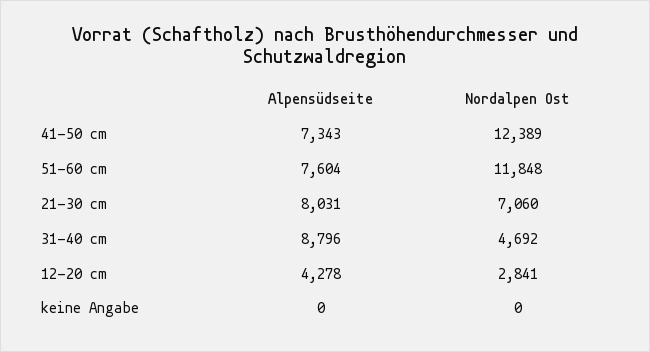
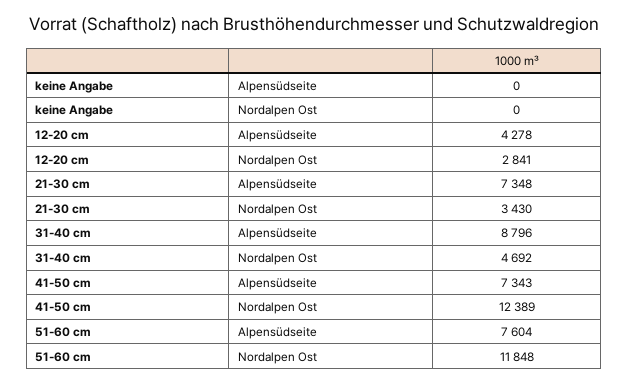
  {
    "Alpensüdseite": {
      "41-50 cm": 7343,
      "51-60 cm": 7604,
-     "21-30 cm": 8031,
+     "21-30 cm": 7348,
      "31-40 cm": 8796,
      "12-20 cm": 4278,
      "keine Angabe": 0
    },
    "Nordalpen Ost": {
      "41-50 cm": 12389,
      "51-60 cm": 11848,
-     "21-30 cm": 7060,
+     "21-30 cm": 3430,
      "31-40 cm": 4692,
      "12-20 cm": 2841,
      "keine Angabe": 0
    }
  }

